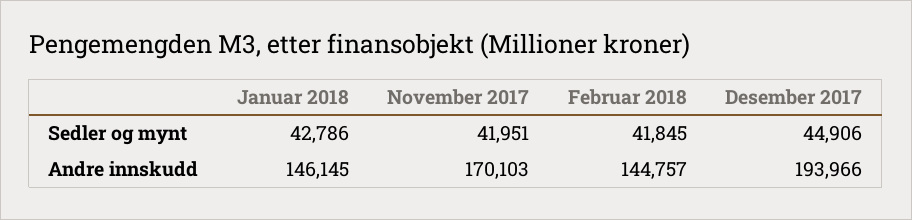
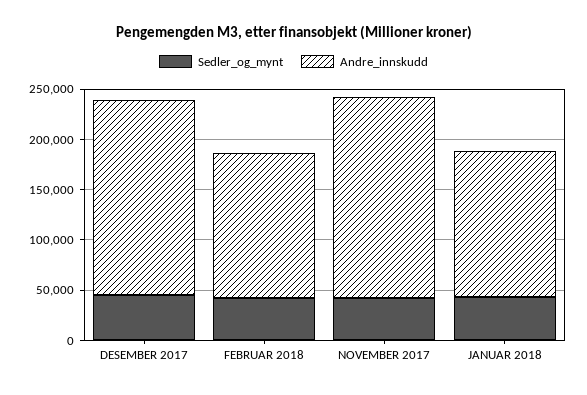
  {
    "Sedler og mynt": {
      "Januar 2018": 42786,
      "November 2017": 41951,
      "Februar 2018": 41845,
      "Desember 2017": 44906
    },
    "Andre innskudd": {
      "Januar 2018": 146145,
-     "November 2017": 170103,
+     "November 2017": 200000,
      "Februar 2018": 144757,
      "Desember 2017": 193966
    }
  }

